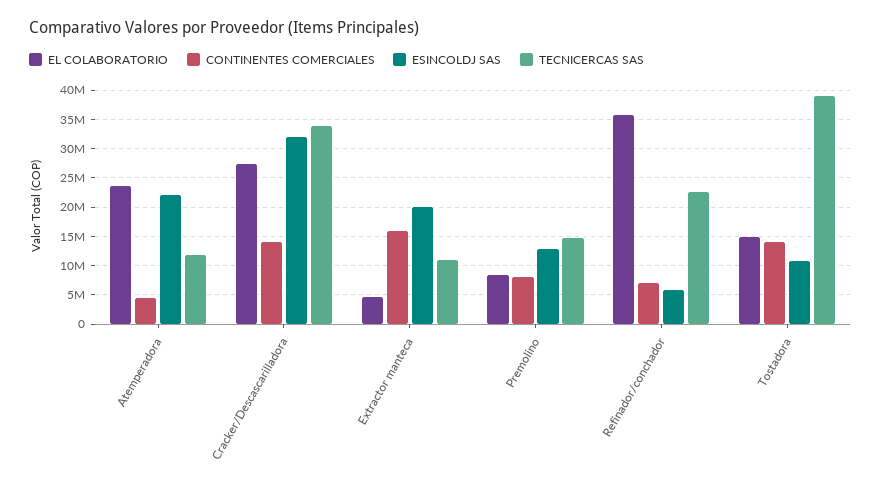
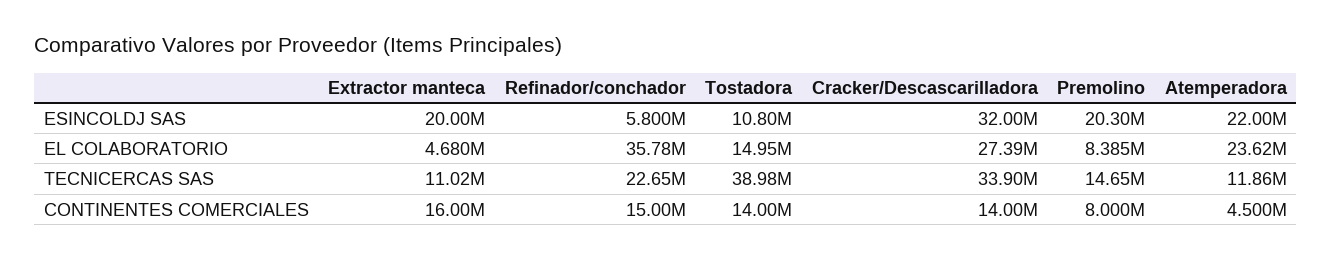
  {
    "EL COLABORATORIO": {
      "Atemperadora": 23620000,
      "Cracker/Descascarilladora": 27390000,
      "Extractor manteca": 4680000,
      "Premolino": 8385000,
      "Refinador/conchador": 35780000,
      "Tostadora": 14950000
    },
    "CONTINENTES COMERCIALES": {
      "Atemperadora": 4500000,
      "Cracker/Descascarilladora": 14000000,
      "Extractor manteca": 16000000,
      "Premolino": 8000000,
-     "Refinador/conchador": 7500000,
+     "Refinador/conchador": 15000000,
      "Tostadora": 14000000
    },
    "ESINCOLDJ SAS": {
      "Atemperadora": 22000000,
      "Cracker/Descascarilladora": 32000000,
      "Extractor manteca": 20000000,
-     "Premolino": 12500000,
+     "Premolino": 20300000,
      "Refinador/conchador": 5800000,
      "Tostadora": 10800000
    },
    "TECNICERCAS SAS": {
      "Atemperadora": 11860000,
      "Cracker/Descascarilladora": 33900000,
      "Extractor manteca": 11020000,
      "Premolino": 14650000,
      "Refinador/conchador": 22650000,
      "Tostadora": 38980000
    }
  }

